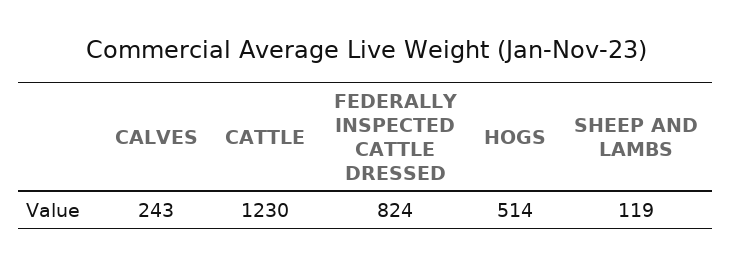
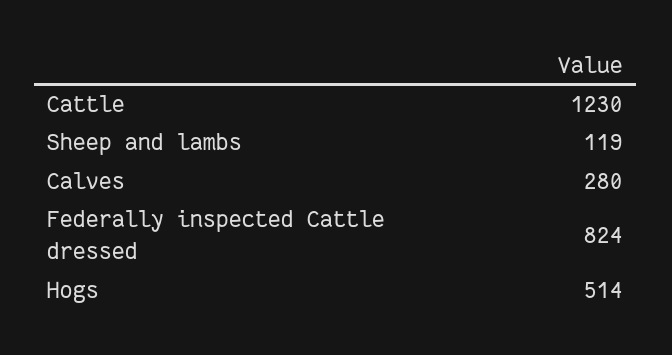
  {
-   "CALVES": 243,
+   "CALVES": 280,
    "CATTLE": 1230,
    "FEDERALLY INSPECTED CATTLE DRESSED": 824,
    "HOGS": 514,
    "SHEEP AND LAMBS": 119
  }

